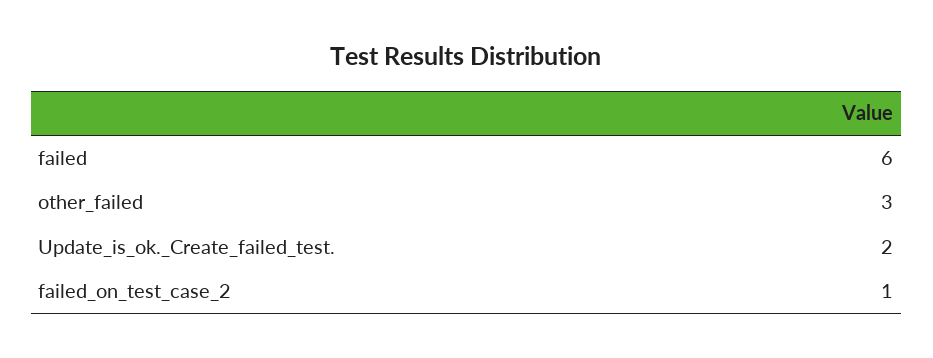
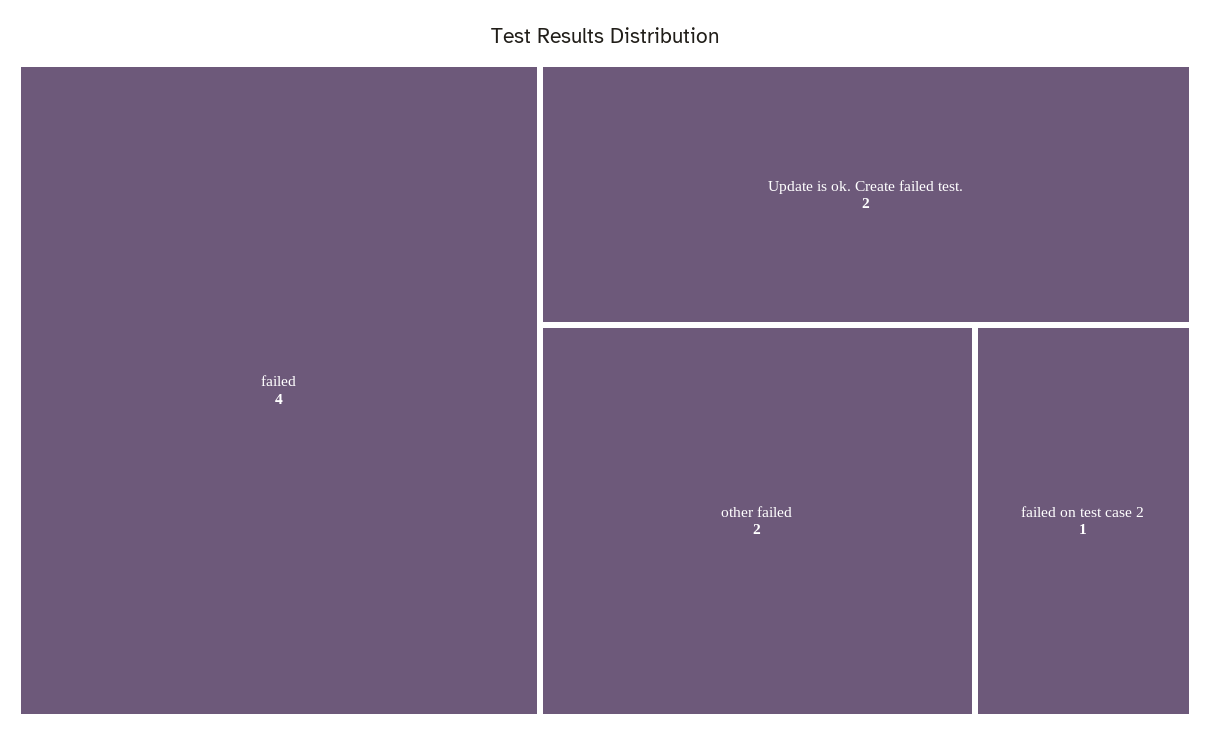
  {
-   "failed": 6,
+   "failed": 4,
-   "other_failed": 3,
+   "other_failed": 2,
    "Update_is_ok._Create_failed_test.": 2,
    "failed_on_test_case_2": 1
  }

